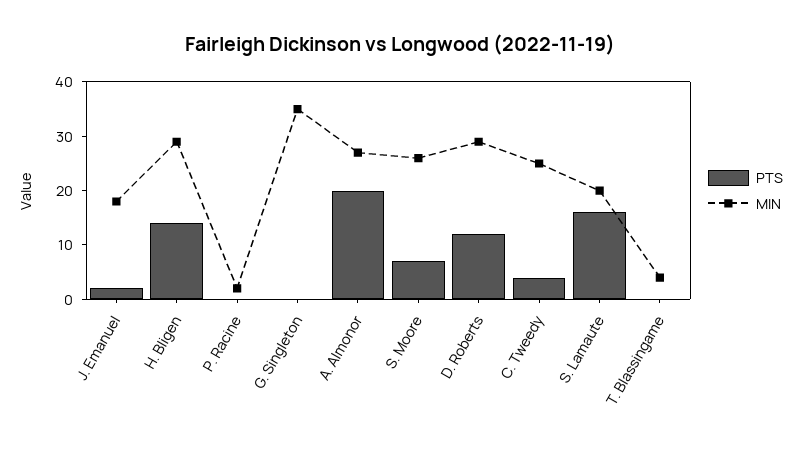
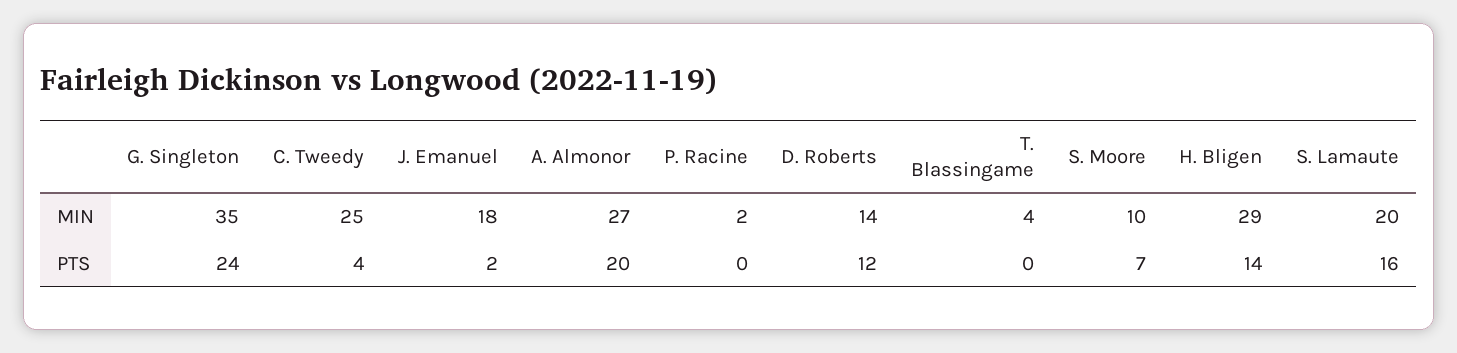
  {
    "PTS": {
      "J. Emanuel": 2,
      "H. Bligen": 14,
      "P. Racine": 0,
-     "G. Singleton": 0,
+     "G. Singleton": 24,
      "A. Almonor": 20,
      "S. Moore": 7,
      "D. Roberts": 12,
      "C. Tweedy": 4,
      "S. Lamaute": 16,
      "T. Blassingame": 0
    },
    "MIN": {
      "J. Emanuel": 18,
      "H. Bligen": 29,
      "P. Racine": 2,
      "G. Singleton": 35,
      "A. Almonor": 27,
-     "S. Moore": 25,
+     "S. Moore": 10,
-     "D. Roberts": 30,
+     "D. Roberts": 14,
      "C. Tweedy": 25,
      "S. Lamaute": 20,
      "T. Blassingame": 4
    }
  }

